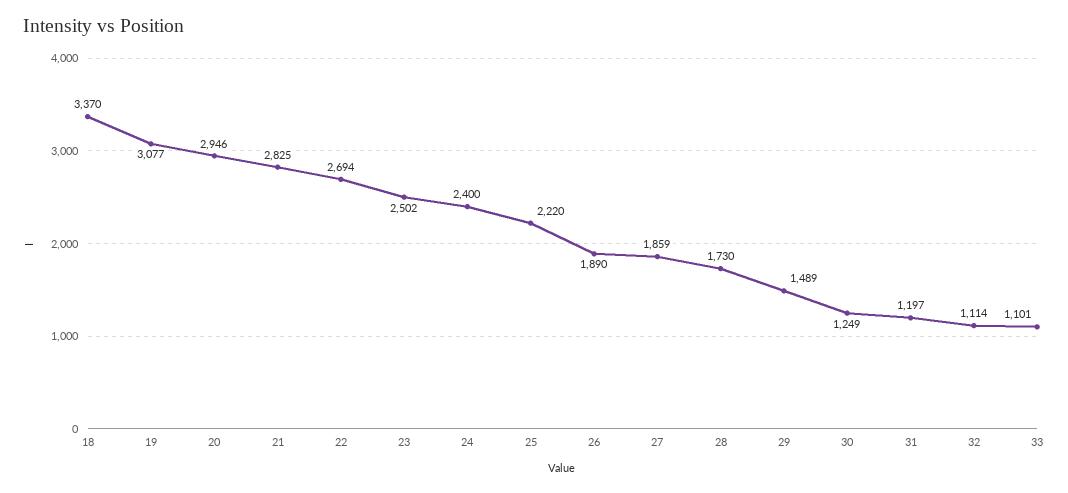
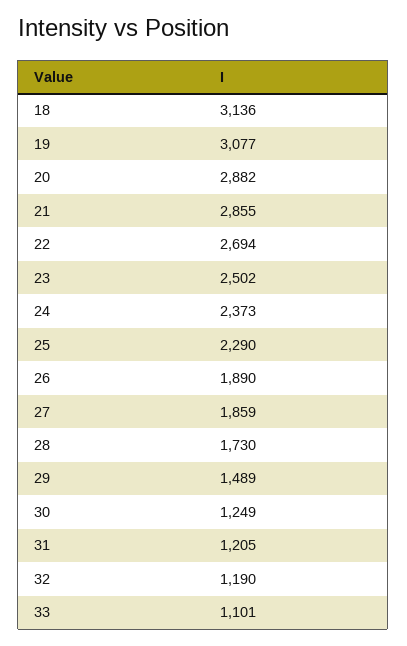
  {
-   "18": 3370,
+   "18": 3136,
    "19": 3077,
-   "20": 2946,
+   "20": 2882,
-   "21": 2825,
+   "21": 2855,
    "22": 2694,
    "23": 2502,
-   "24": 2400,
+   "24": 2373,
-   "25": 2220,
+   "25": 2290,
    "26": 1890,
    "27": 1859,
    "28": 1730,
    "29": 1489,
    "30": 1249,
-   "31": 1197,
+   "31": 1205,
-   "32": 1114,
+   "32": 1190,
    "33": 1101
  }

